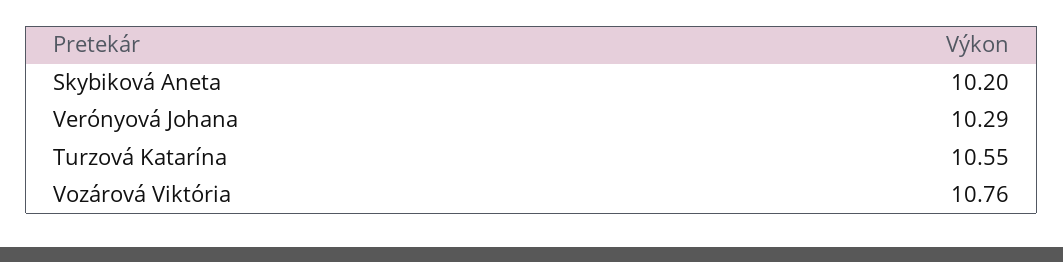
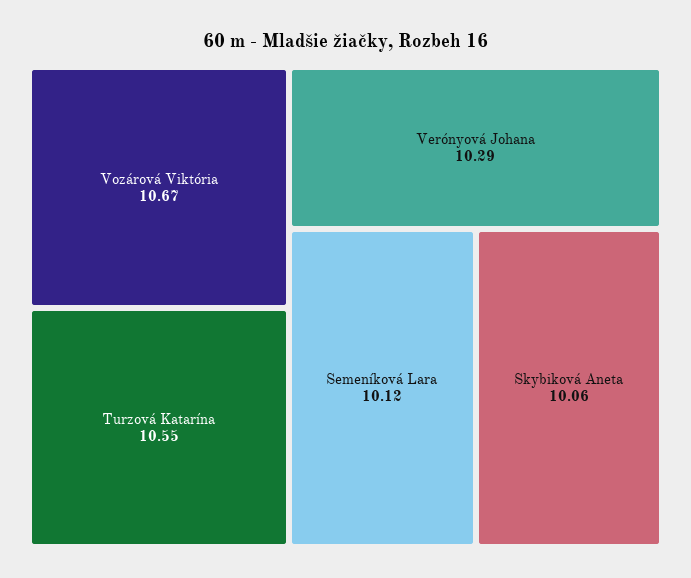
  {
-   "Skybiková Aneta": 10.2,
+   "Skybiková Aneta": 10.06,
    "Verónyová Johana": 10.29,
    "Turzová Katarína": 10.55,
-   "Vozárová Viktória": 10.76
+   "Vozárová Viktória": 10.67,
+   "Semeníková Lara": 10.12
  }

